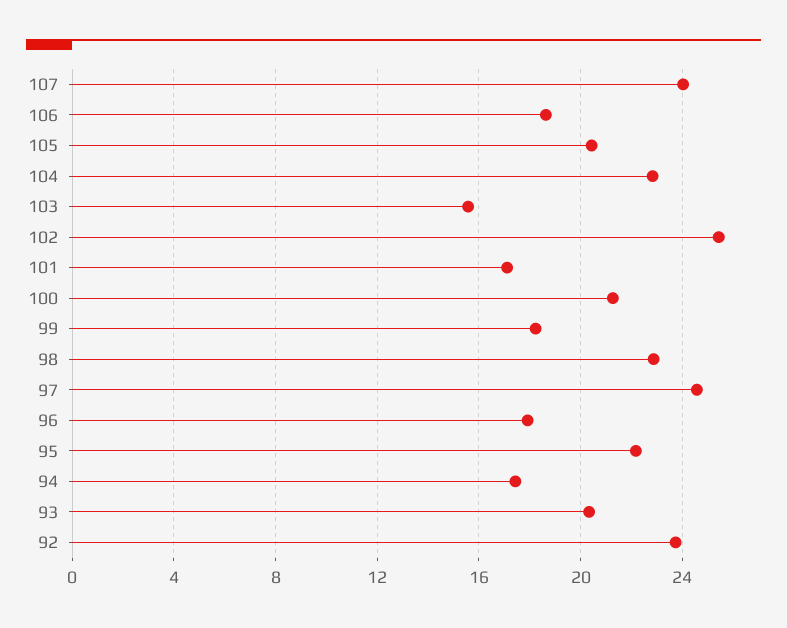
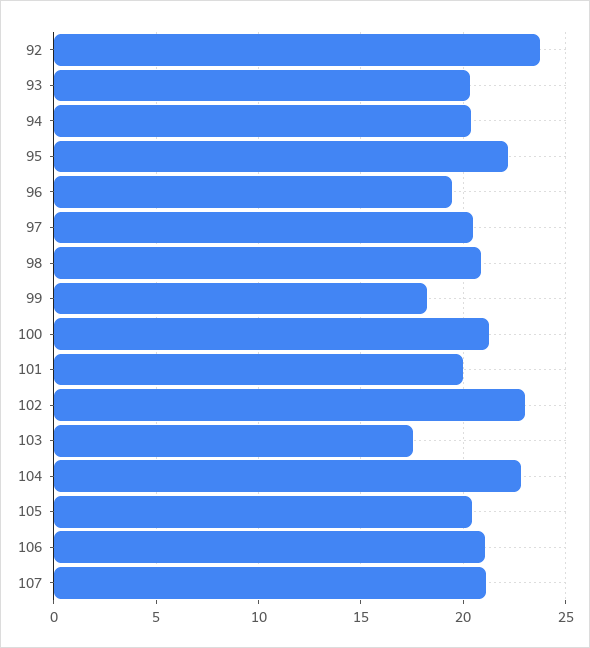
  {
-   "107": 24,
+   "107": 21,
-   "106": 18.5,
+   "106": 21,
    "105": 20.5,
    "104": 23,
-   "103": 15.5,
+   "103": 17.5,
-   "102": 25.5,
+   "102": 23,
-   "101": 17,
+   "101": 20,
    "100": 21.5,
    "99": 18,
-   "98": 23,
+   "98": 21,
-   "97": 24.5,
+   "97": 20.5,
-   "96": 18,
+   "96": 19.5,
    "95": 22,
-   "94": 17.5,
+   "94": 20.5,
    "93": 20.5,
    "92": 23.5
  }

